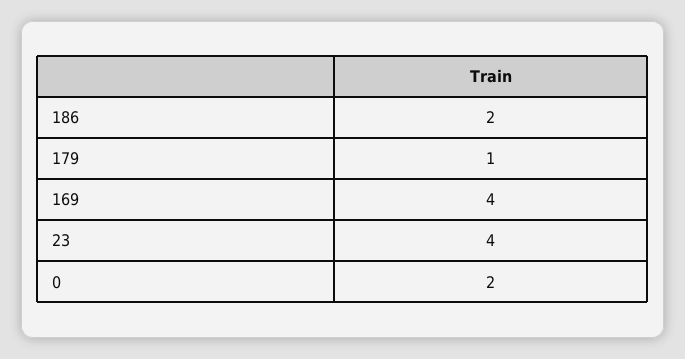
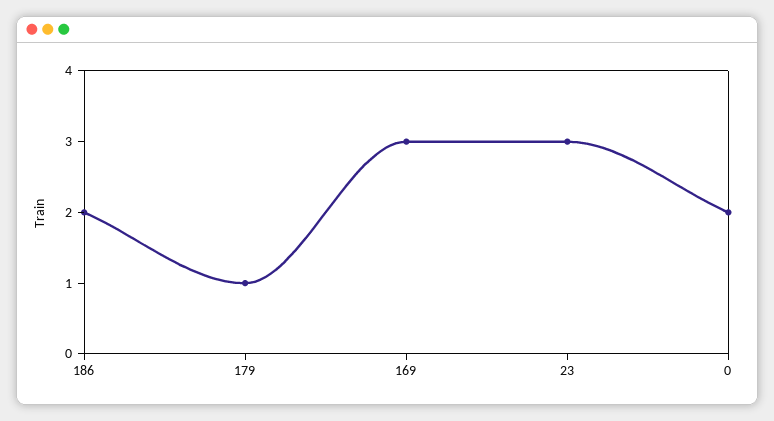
  {
    "186": 2,
    "179": 1,
-   "169": 4,
+   "169": 3,
-   "23": 4,
+   "23": 3,
    "0": 2
  }

